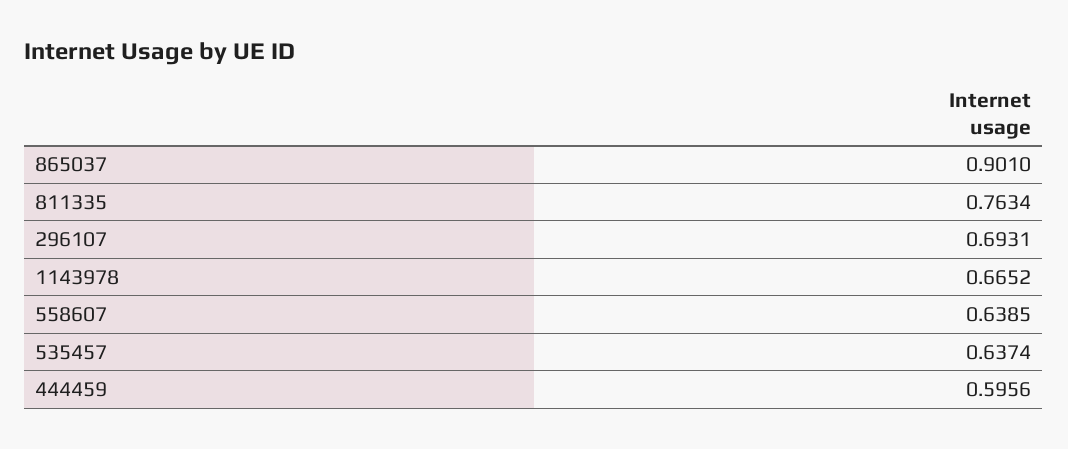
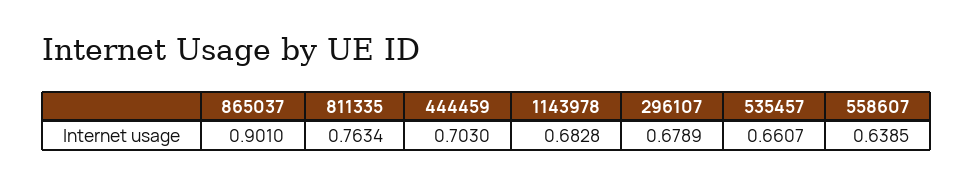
  {
    "865037": 0.901,
    "811335": 0.7634,
-   "296107": 0.6931,
+   "296107": 0.6789,
-   "1143978": 0.6652,
+   "1143978": 0.6828,
    "558607": 0.6385,
-   "535457": 0.6374,
+   "535457": 0.6607,
-   "444459": 0.5956
+   "444459": 0.703
  }

